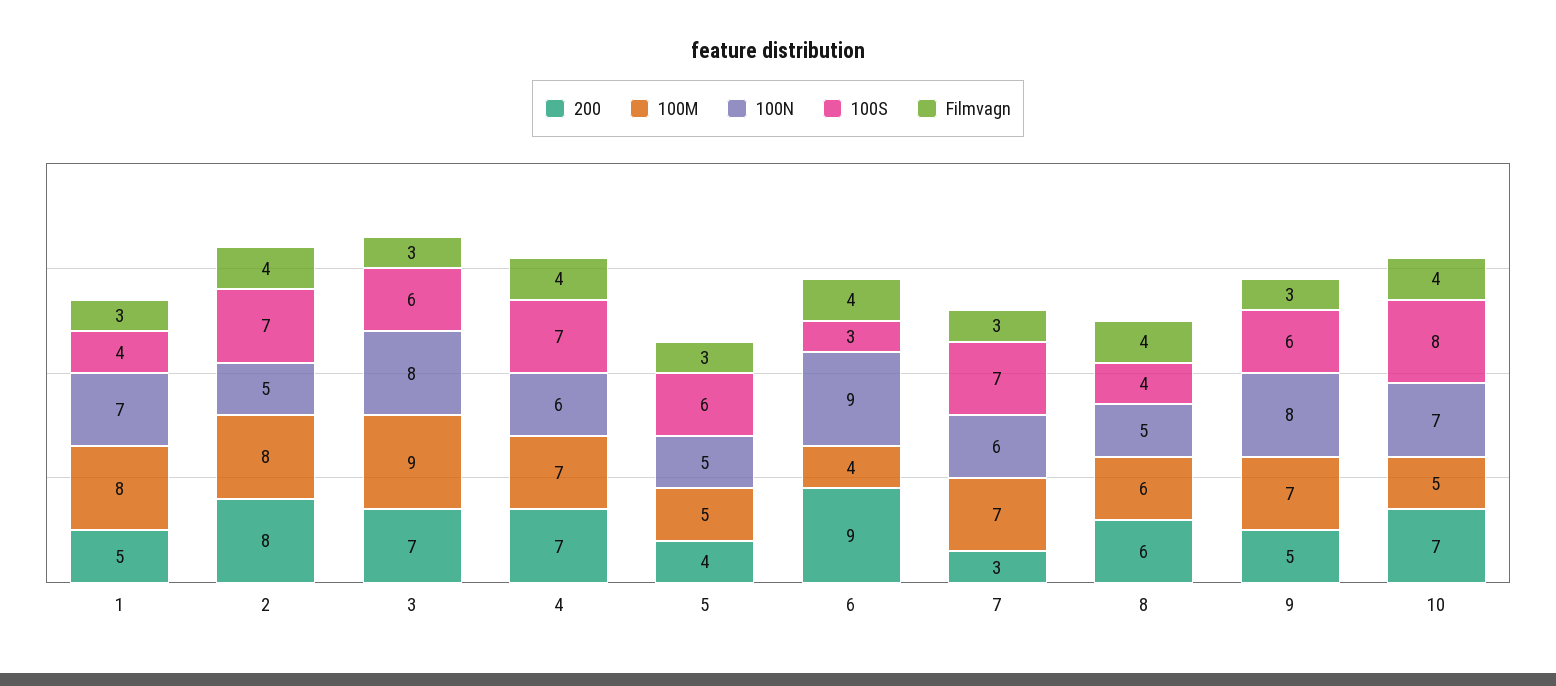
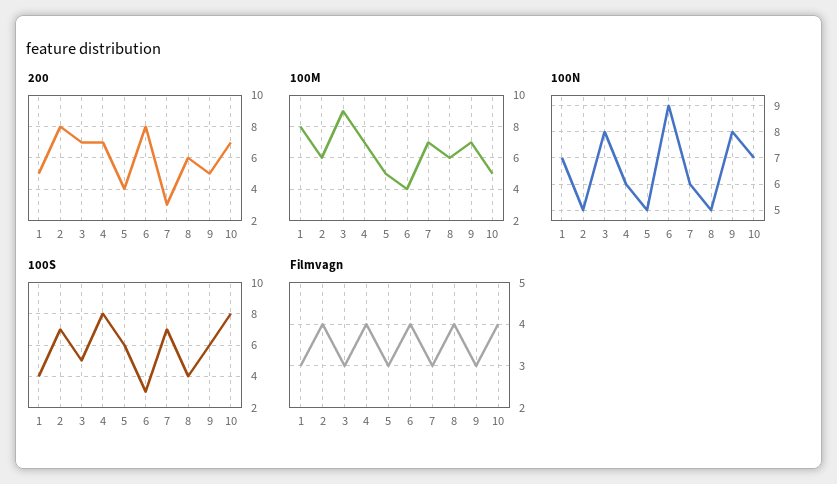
  {
    "200": {
      "1": 5,
      "2": 8,
      "3": 7,
      "4": 7,
      "5": 4,
-     "6": 9,
+     "6": 8,
      "7": 3,
      "8": 6,
      "9": 5,
      "10": 7
    },
    "100M": {
      "1": 8,
-     "2": 8,
+     "2": 6,
      "3": 9,
      "4": 7,
      "5": 5,
      "6": 4,
      "7": 7,
      "8": 6,
      "9": 7,
      "10": 5
    },
    "100N": {
      "1": 7,
      "2": 5,
      "3": 8,
      "4": 6,
      "5": 5,
      "6": 9,
      "7": 6,
      "8": 5,
      "9": 8,
      "10": 7
    },
    "100S": {
      "1": 4,
      "2": 7,
-     "3": 6,
+     "3": 5,
-     "4": 7,
+     "4": 8,
      "5": 6,
      "6": 3,
      "7": 7,
      "8": 4,
      "9": 6,
      "10": 8
    },
    "Filmvagn": {
      "1": 3,
      "2": 4,
      "3": 3,
      "4": 4,
      "5": 3,
      "6": 4,
      "7": 3,
      "8": 4,
      "9": 3,
      "10": 4
    }
  }

